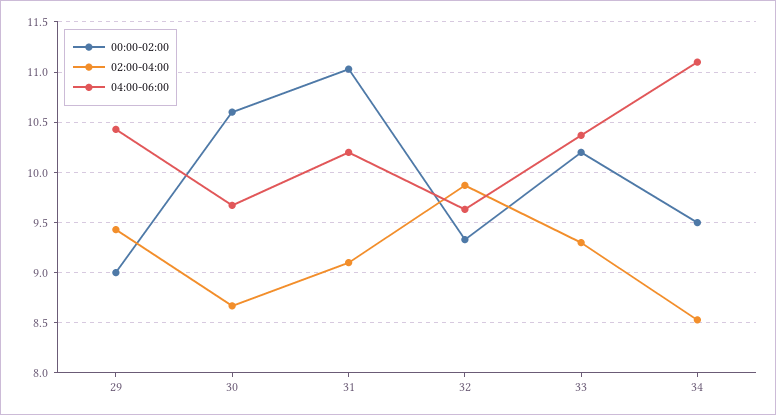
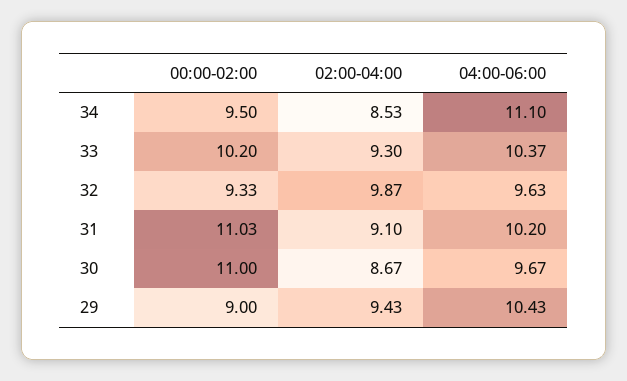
  {
    "00:00-02:00": {
      "29": 9,
-     "30": 10.6,
+     "30": 11,
      "31": 11.03,
      "32": 9.33,
      "33": 10.2,
      "34": 9.5
    },
    "02:00-04:00": {
      "29": 9.43,
      "30": 8.67,
      "31": 9.1,
      "32": 9.87,
      "33": 9.3,
      "34": 8.53
    },
    "04:00-06:00": {
      "29": 10.43,
      "30": 9.67,
      "31": 10.2,
      "32": 9.63,
      "33": 10.37,
      "34": 11.1
    }
  }

